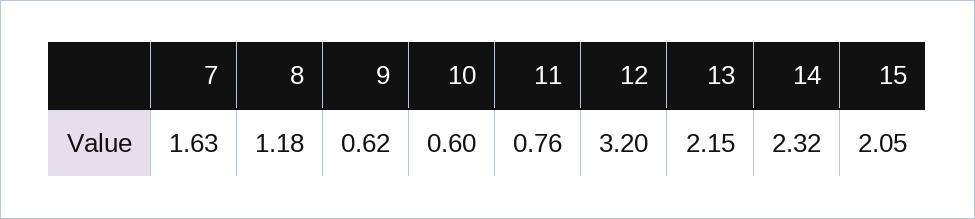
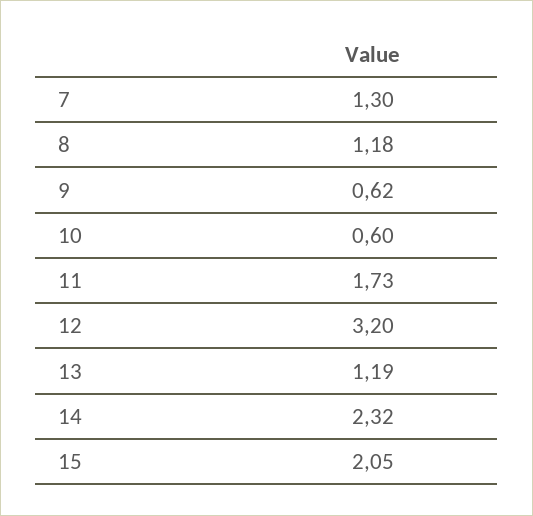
  {
-   "7": 1.63,
+   "7": 1.3,
    "8": 1.18,
    "9": 0.62,
    "10": 0.6,
-   "11": 0.76,
+   "11": 1.73,
    "12": 3.2,
-   "13": 2.15,
+   "13": 1.19,
    "14": 2.32,
    "15": 2.05
  }

